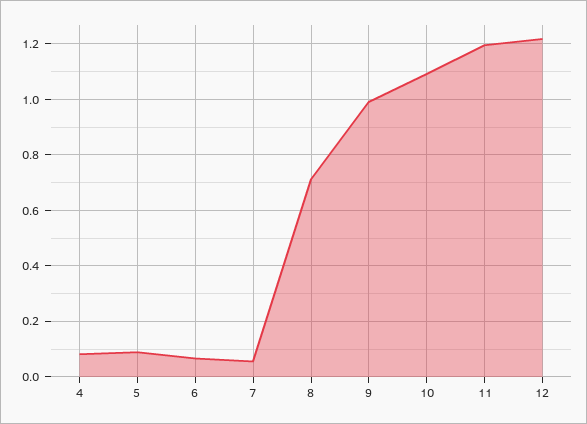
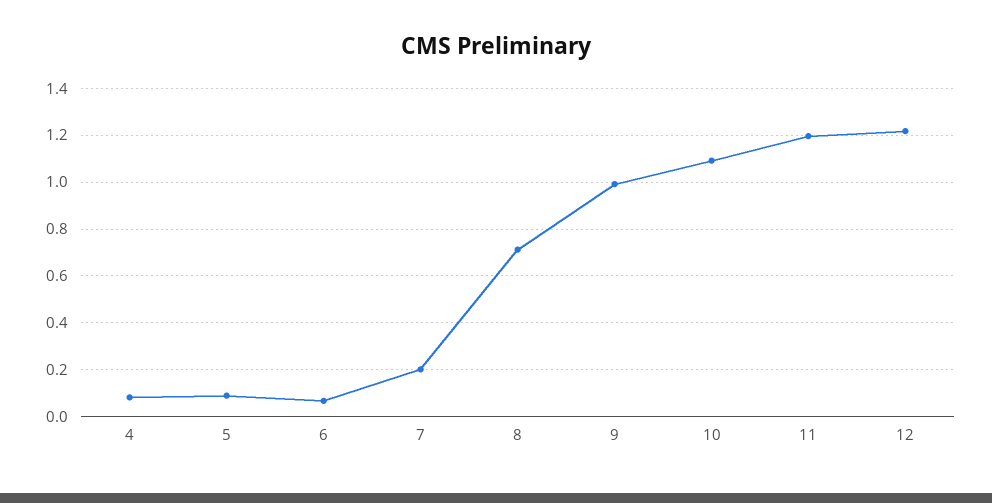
  {
    "4": 0.075,
    "5": 0.1,
    "6": 0.075,
-   "7": 0.05,
+   "7": 0.2,
    "8": 0.7,
    "9": 1,
    "10": 1.1,
    "11": 1.2,
    "12": 1.225
  }

